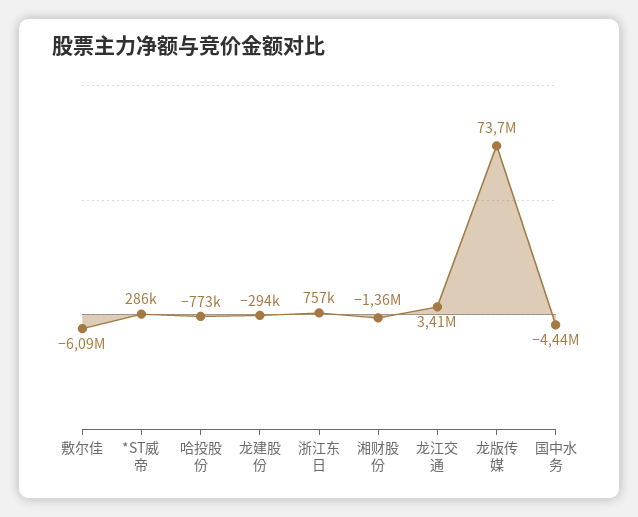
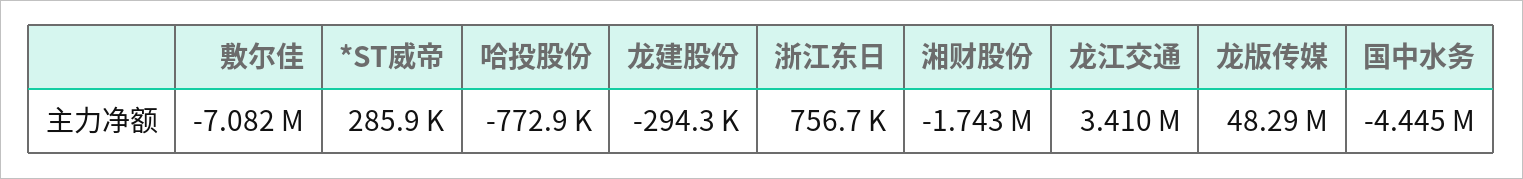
  {
-   "敷尔佳": -6090000,
+   "敷尔佳": -7082000,
    "*ST威帝": 285900,
    "哈投股份": -772900,
    "龙建股份": -294300,
    "浙江东日": 756700,
-   "湘财股份": -1360000,
+   "湘财股份": -1743000,
    "龙江交通": 3410000,
-   "龙版传媒": 73700000,
+   "龙版传媒": 48290000,
    "国中水务": -4445000
  }

